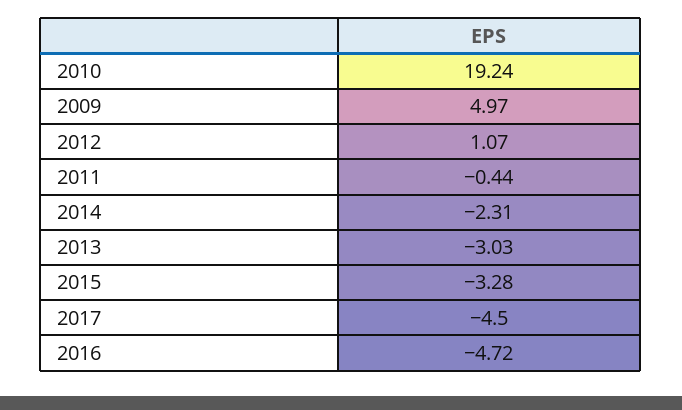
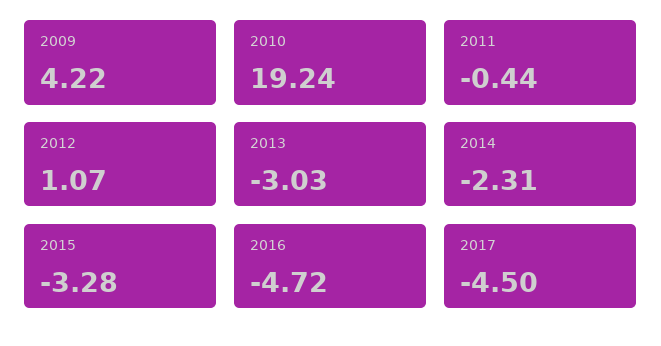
  {
    "2010": 19.24,
-   "2009": 4.97,
+   "2009": 4.22,
    "2012": 1.07,
    "2011": -0.44,
    "2014": -2.31,
    "2013": -3.03,
    "2015": -3.28,
    "2017": -4.5,
    "2016": -4.72
  }

